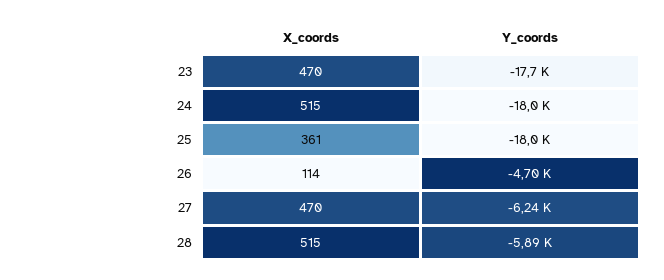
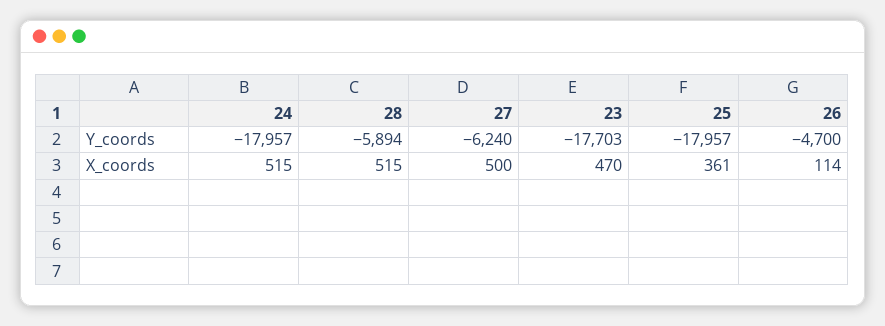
  {
    "X_coords": {
      "23": 470,
      "24": 515,
      "25": 361,
      "26": 114,
-     "27": 470,
+     "27": 500,
      "28": 515
    },
    "Y_coords": {
      "23": -17703,
      "24": -17957,
      "25": -17957,
      "26": -4700,
      "27": -6240,
      "28": -5894
    }
  }

